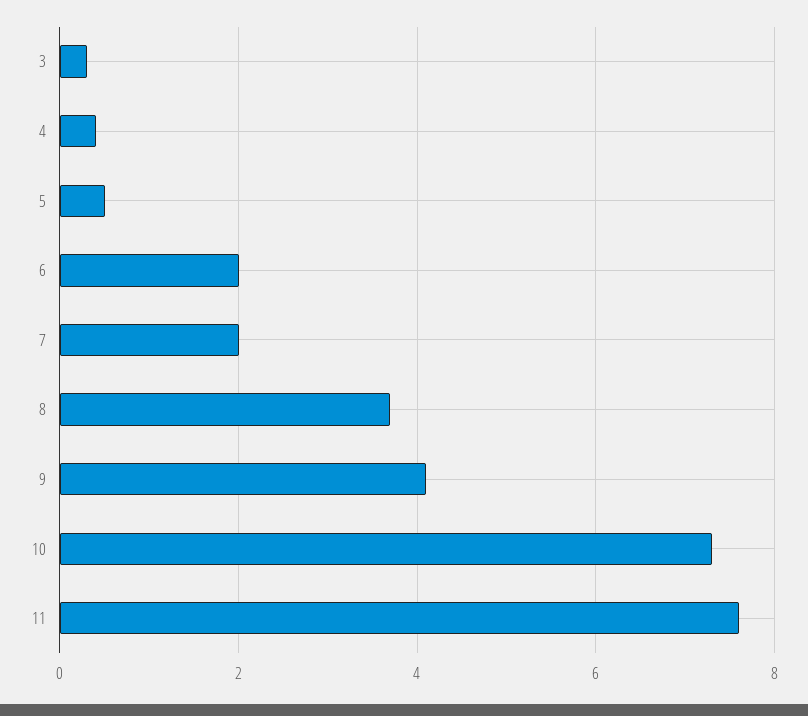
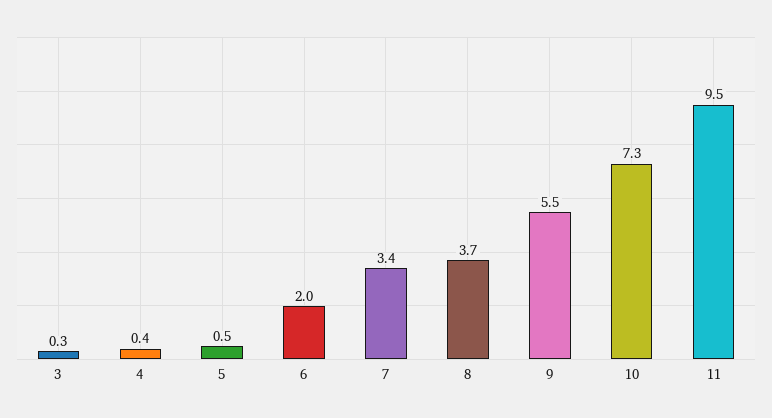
  {
    "3": 0.3,
    "4": 0.4,
    "5": 0.5,
    "6": 2,
-   "7": 2,
+   "7": 3.4,
    "8": 3.7,
-   "9": 4,
+   "9": 5.5,
    "10": 7.3,
-   "11": 7.5
+   "11": 9.5
  }

